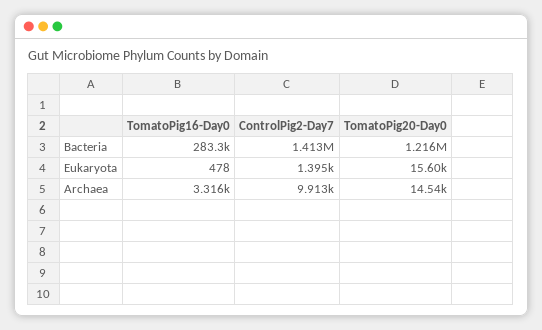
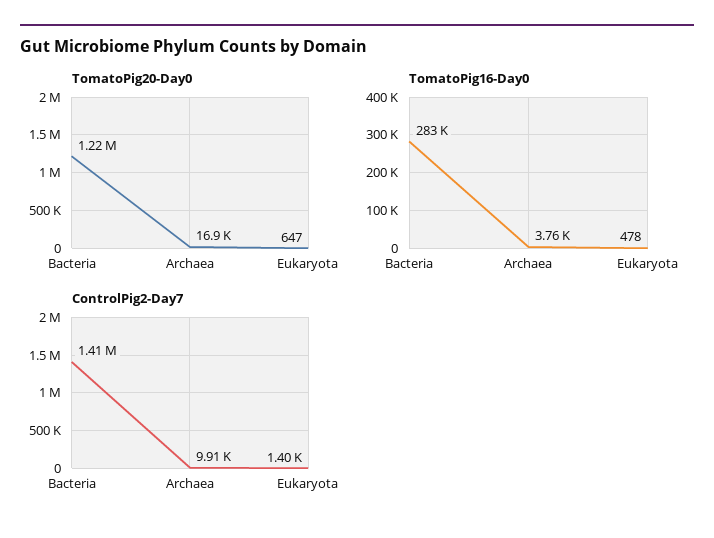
  {
    "TomatoPig16-Day0": {
      "Bacteria": 283300,
      "Eukaryota": 478,
-     "Archaea": 3316
+     "Archaea": 3760
    },
    "ControlPig2-Day7": {
      "Bacteria": 1413000,
      "Eukaryota": 1395,
      "Archaea": 9913
    },
    "TomatoPig20-Day0": {
      "Bacteria": 1216000,
-     "Eukaryota": 15600,
+     "Eukaryota": 647,
-     "Archaea": 14540
+     "Archaea": 16900
    }
  }

